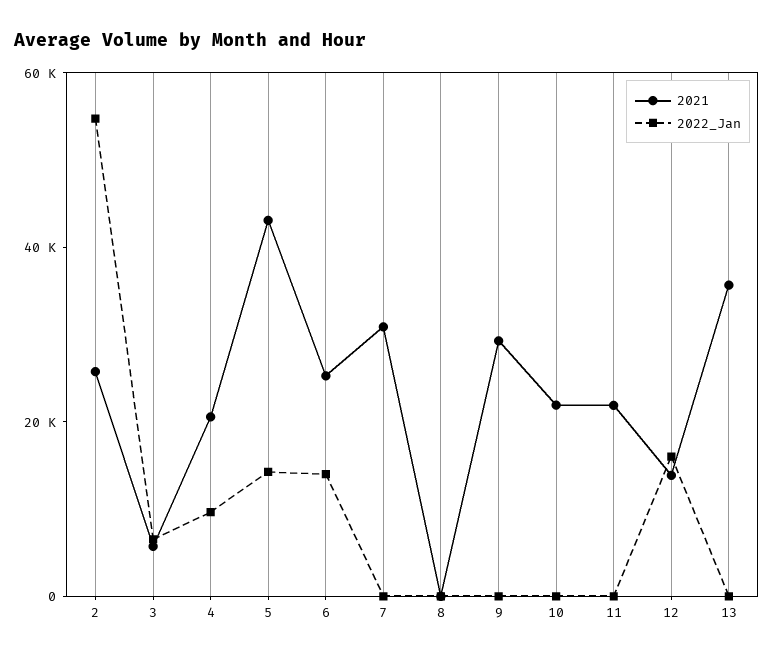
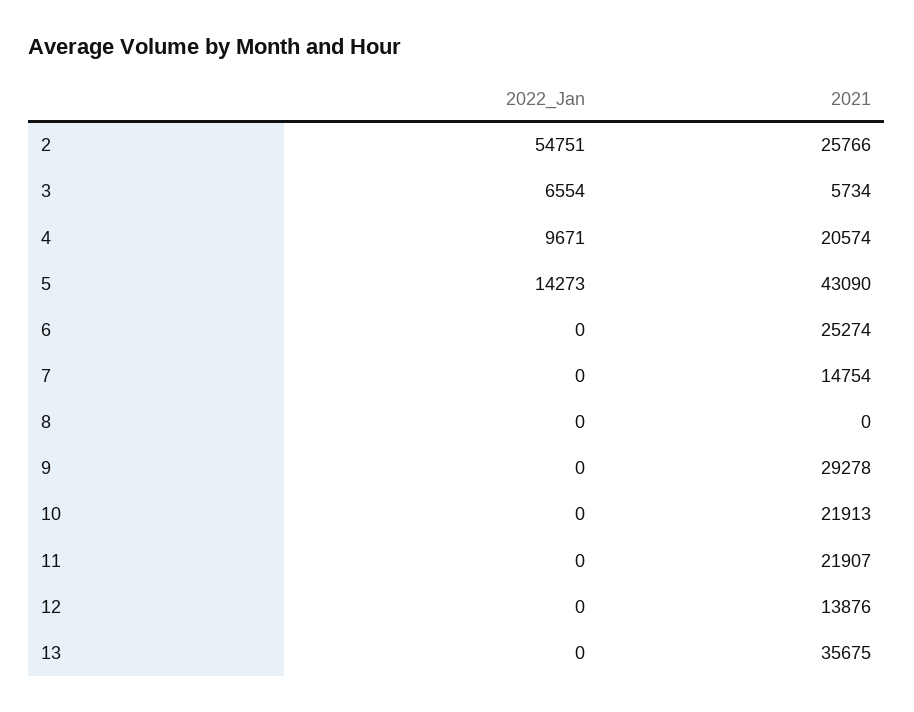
  {
    "2021": {
      "2": 25766,
      "3": 5734,
      "4": 20574,
      "5": 43090,
      "6": 25274,
-     "7": 30000,
+     "7": 14754,
      "8": 0,
      "9": 29278,
      "10": 21913,
      "11": 21907,
      "12": 13876,
      "13": 35675
    },
    "2022_Jan": {
      "2": 54751,
      "3": 6554,
      "4": 9671,
      "5": 14273,
-     "6": 15000,
+     "6": 0,
      "7": 0,
      "8": 0,
      "9": 0,
      "10": 0,
      "11": 0,
-     "12": 15000,
+     "12": 0,
      "13": 0
    }
  }

